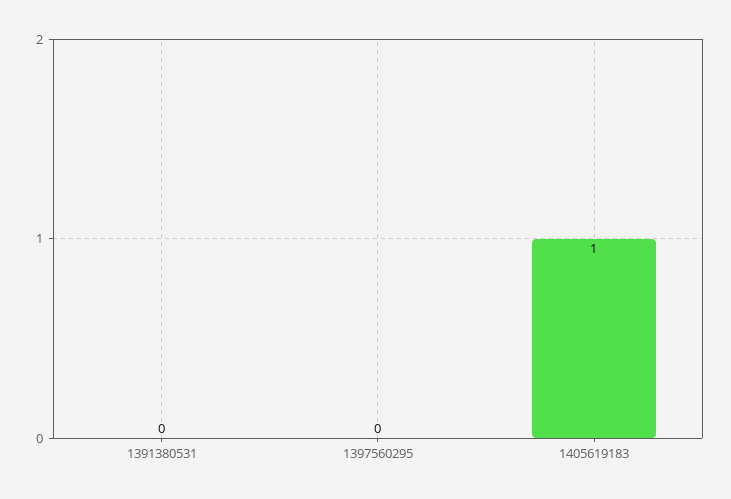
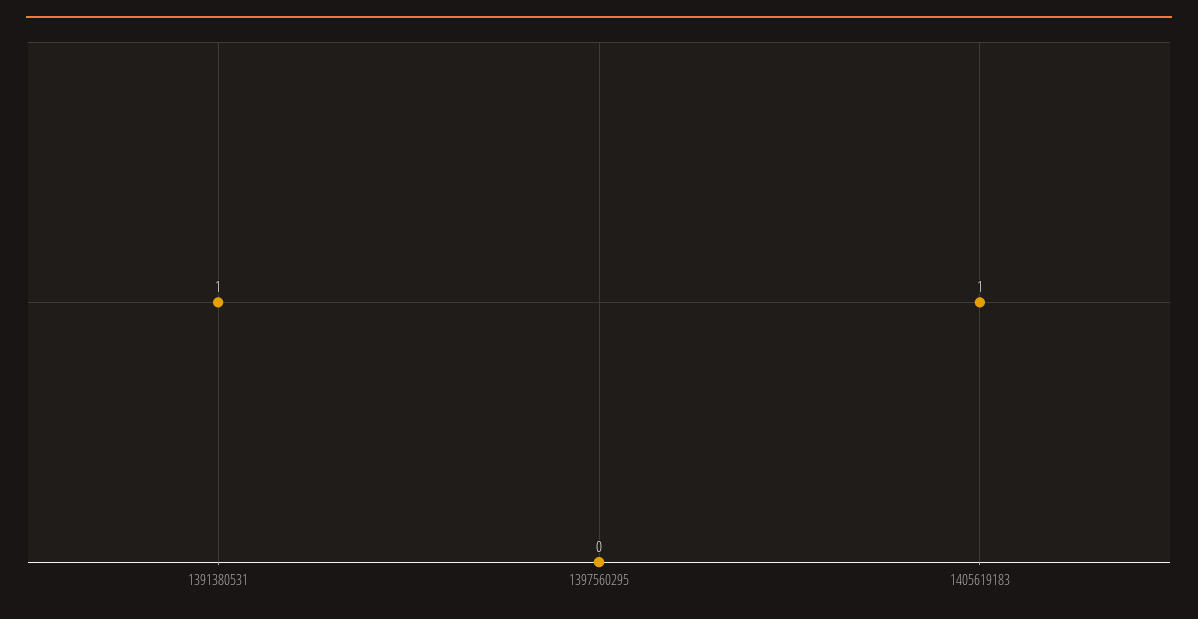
  {
-   "1391380531": 0,
+   "1391380531": 1,
    "1397560295": 0,
    "1405619183": 1
  }

